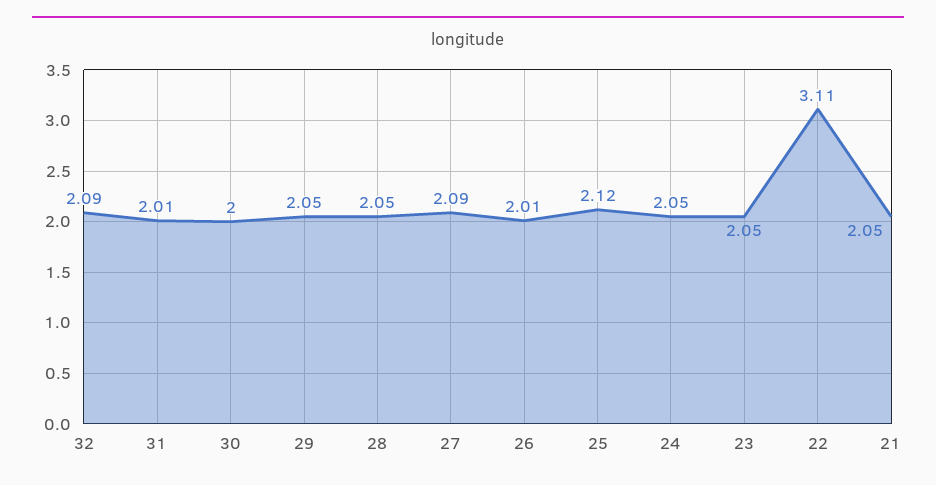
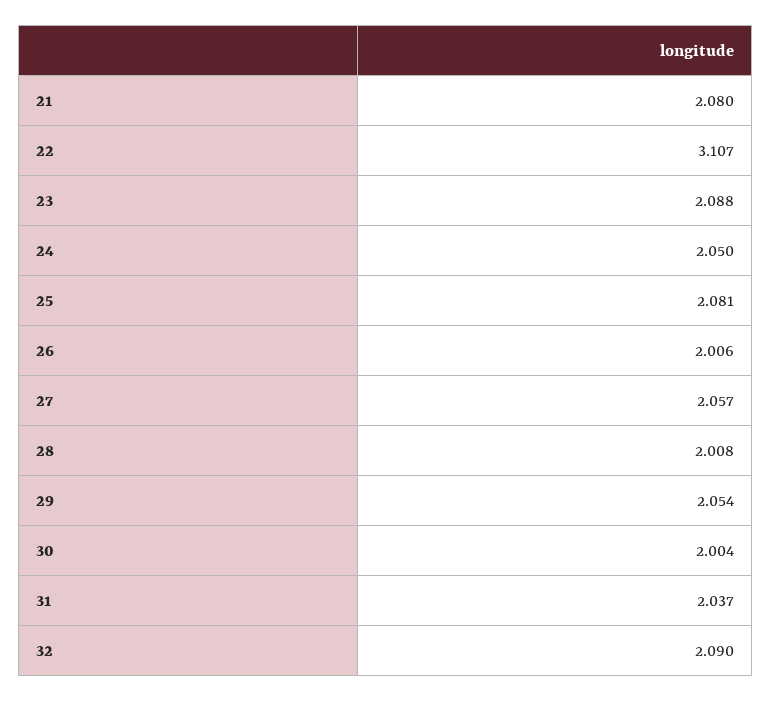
  {
    "32": 2.09,
-   "31": 2.01,
+   "31": 2.037,
    "30": 2.004,
    "29": 2.054,
-   "28": 2.05,
+   "28": 2.008,
-   "27": 2.09,
+   "27": 2.057,
    "26": 2.006,
-   "25": 2.12,
+   "25": 2.081,
    "24": 2.05,
-   "23": 2.05,
+   "23": 2.088,
    "22": 3.107,
-   "21": 2.05
+   "21": 2.08
  }

